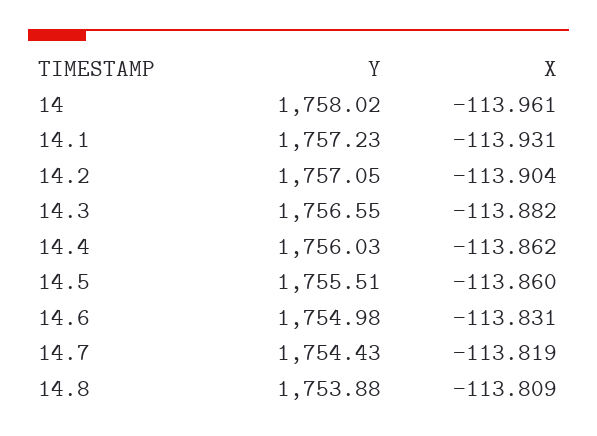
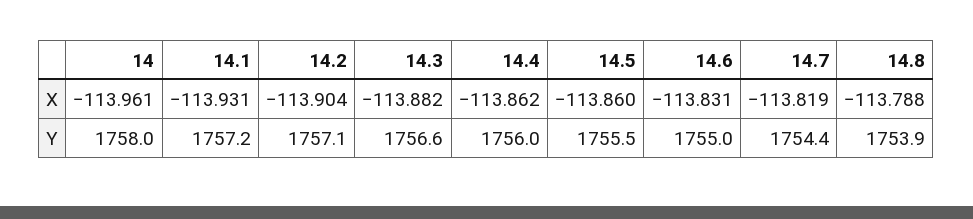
  {
    "Y": {
      "14": 1758.02,
      "14.1": 1757.23,
      "14.2": 1757.05,
      "14.3": 1756.55,
      "14.4": 1756.03,
      "14.5": 1755.51,
      "14.6": 1754.98,
      "14.7": 1754.43,
      "14.8": 1753.88
    },
    "X": {
      "14": -113.961,
      "14.1": -113.931,
      "14.2": -113.904,
      "14.3": -113.882,
      "14.4": -113.862,
      "14.5": -113.86,
      "14.6": -113.831,
      "14.7": -113.819,
-     "14.8": -113.809
+     "14.8": -113.788
    }
  }

